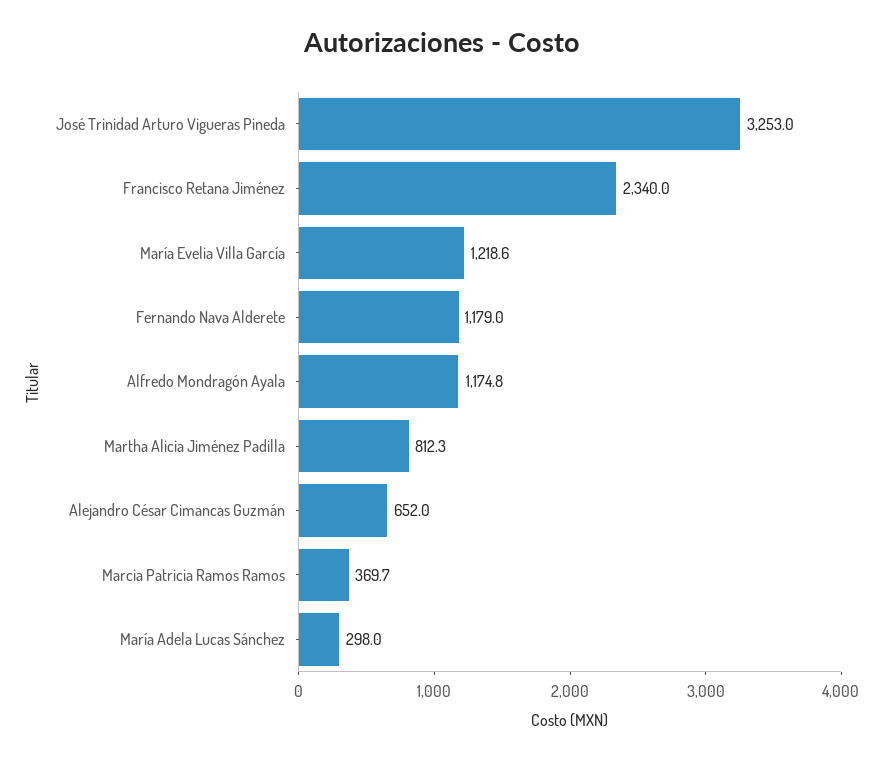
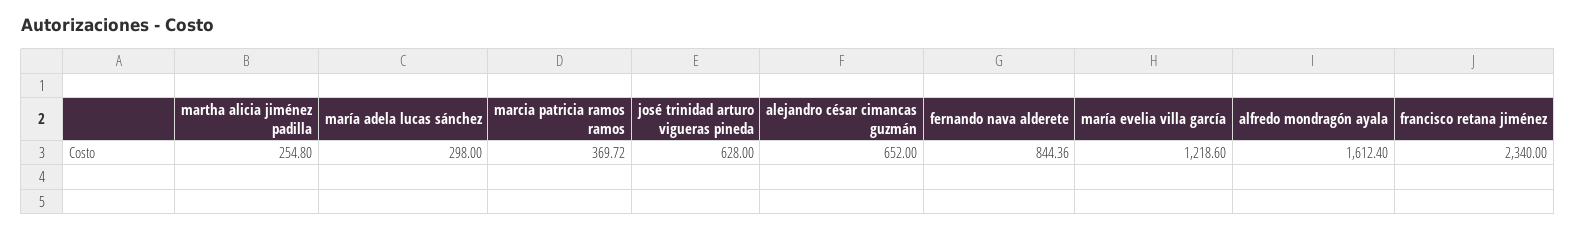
  {
-   "José Trinidad Arturo Vigueras Pineda": 3253,
+   "José Trinidad Arturo Vigueras Pineda": 628,
    "Francisco Retana Jiménez": 2340,
    "María Evelia Villa García": 1218.6,
-   "Fernando Nava Alderete": 1179,
+   "Fernando Nava Alderete": 844.36,
-   "Alfredo Mondragón Ayala": 1174.8,
+   "Alfredo Mondragón Ayala": 1612.4,
-   "Martha Alicia Jiménez Padilla": 812.3,
+   "Martha Alicia Jiménez Padilla": 254.8,
    "Alejandro César Cimancas Guzmán": 652,
    "Marcia Patricia Ramos Ramos": 369.72,
    "María Adela Lucas Sánchez": 298
  }

